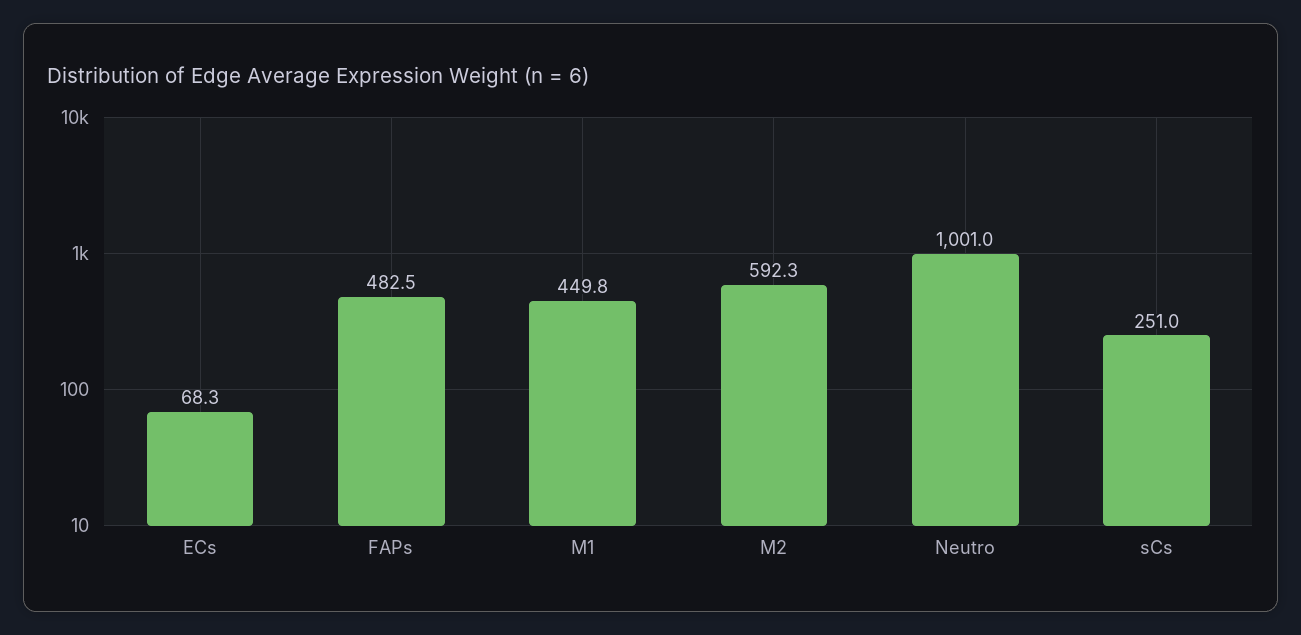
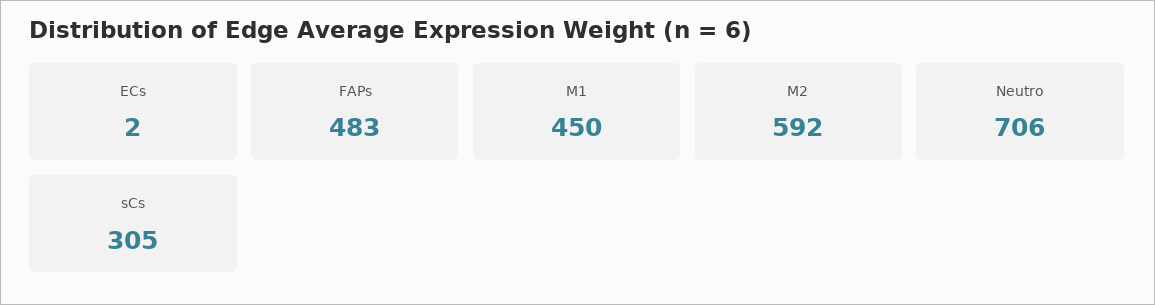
  {
-   "ECs": 68.3,
+   "ECs": 2,
    "FAPs": 482.5,
    "M1": 449.8,
    "M2": 592.3,
-   "Neutro": 1001,
+   "Neutro": 706,
-   "sCs": 251
+   "sCs": 305
  }

